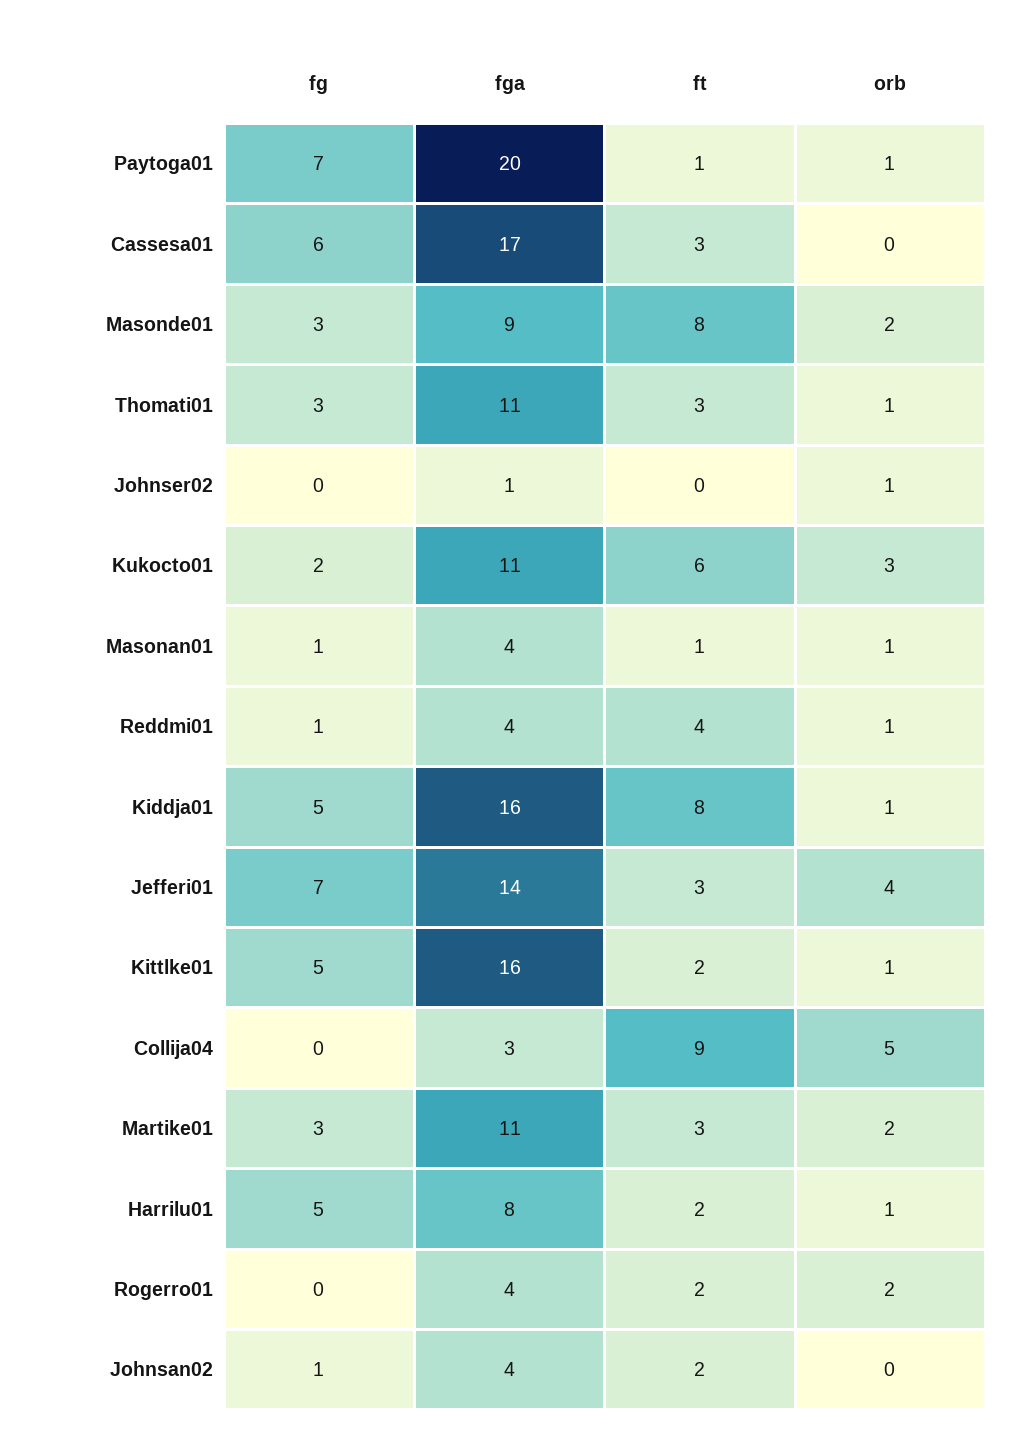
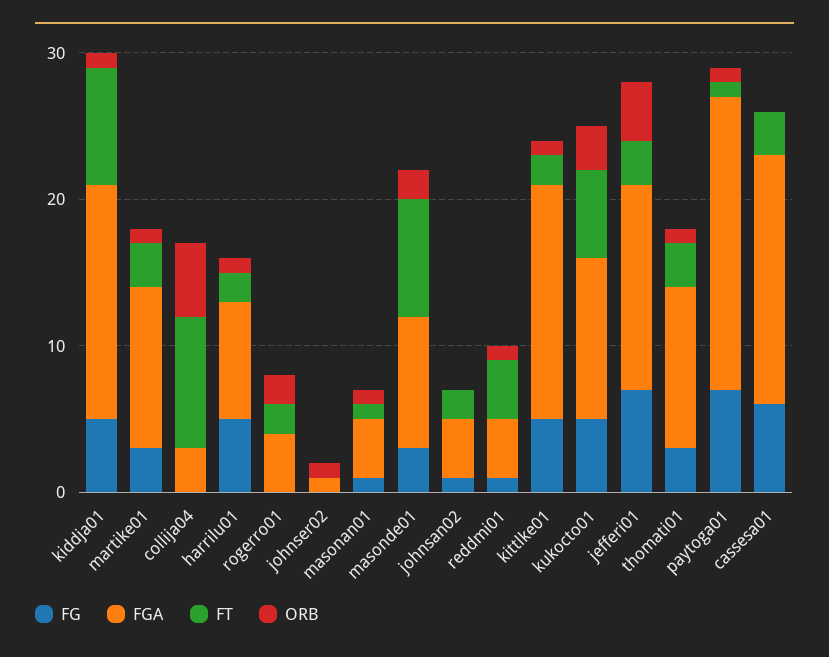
  {
    "fg": {
      "Paytoga01": 7,
      "Cassesa01": 6,
      "Masonde01": 3,
      "Thomati01": 3,
      "Johnser02": 0,
-     "Kukocto01": 2,
+     "Kukocto01": 5,
      "Masonan01": 1,
      "Reddmi01": 1,
      "Kiddja01": 5,
      "Jefferi01": 7,
      "Kittlke01": 5,
      "Collija04": 0,
      "Martike01": 3,
      "Harrilu01": 5,
      "Rogerro01": 0,
      "Johnsan02": 1
    },
    "fga": {
      "Paytoga01": 20,
      "Cassesa01": 17,
      "Masonde01": 9,
      "Thomati01": 11,
      "Johnser02": 1,
      "Kukocto01": 11,
      "Masonan01": 4,
      "Reddmi01": 4,
      "Kiddja01": 16,
      "Jefferi01": 14,
      "Kittlke01": 16,
      "Collija04": 3,
      "Martike01": 11,
      "Harrilu01": 8,
      "Rogerro01": 4,
      "Johnsan02": 4
    },
    "ft": {
      "Paytoga01": 1,
      "Cassesa01": 3,
      "Masonde01": 8,
      "Thomati01": 3,
      "Johnser02": 0,
      "Kukocto01": 6,
      "Masonan01": 1,
      "Reddmi01": 4,
      "Kiddja01": 8,
      "Jefferi01": 3,
      "Kittlke01": 2,
      "Collija04": 9,
      "Martike01": 3,
      "Harrilu01": 2,
      "Rogerro01": 2,
      "Johnsan02": 2
    },
    "orb": {
      "Paytoga01": 1,
      "Cassesa01": 0,
      "Masonde01": 2,
      "Thomati01": 1,
      "Johnser02": 1,
      "Kukocto01": 3,
      "Masonan01": 1,
      "Reddmi01": 1,
      "Kiddja01": 1,
      "Jefferi01": 4,
      "Kittlke01": 1,
      "Collija04": 5,
-     "Martike01": 2,
+     "Martike01": 1,
      "Harrilu01": 1,
      "Rogerro01": 2,
      "Johnsan02": 0
    }
  }

